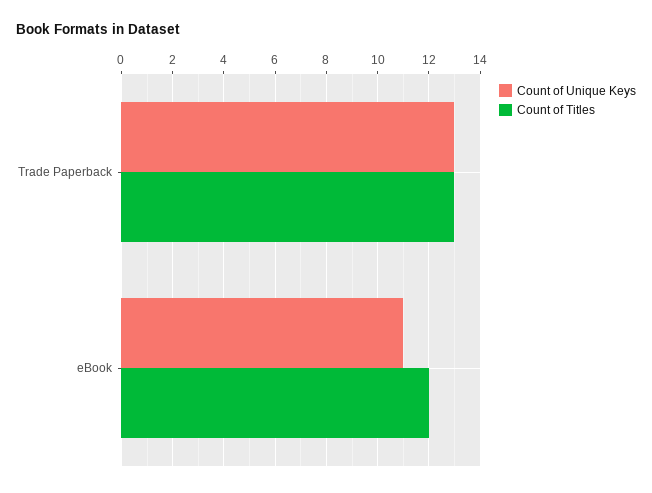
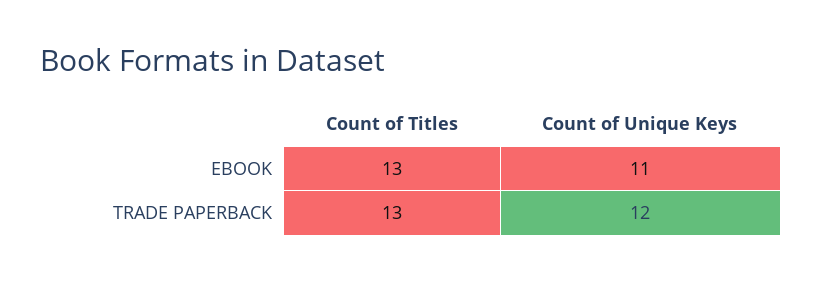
  {
    "Count of Unique Keys": {
-     "Trade Paperback": 13,
+     "Trade Paperback": 12,
      "eBook": 11
    },
    "Count of Titles": {
      "Trade Paperback": 13,
-     "eBook": 12
+     "eBook": 13
    }
  }

